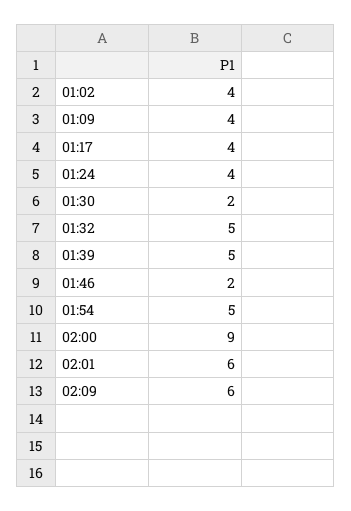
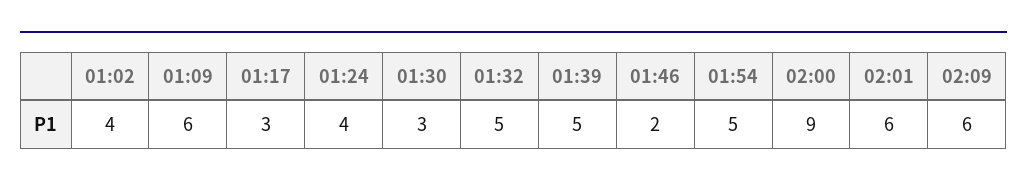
  {
    "01:02": 4,
-   "01:09": 4,
+   "01:09": 6,
-   "01:17": 4,
+   "01:17": 3,
    "01:24": 4,
-   "01:30": 2,
+   "01:30": 3,
    "01:32": 5,
    "01:39": 5,
    "01:46": 2,
    "01:54": 5,
    "02:00": 9,
    "02:01": 6,
    "02:09": 6
  }

